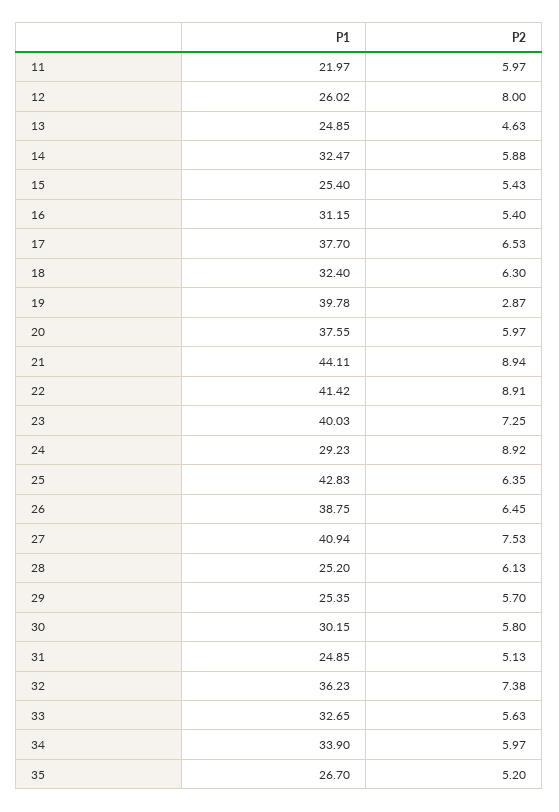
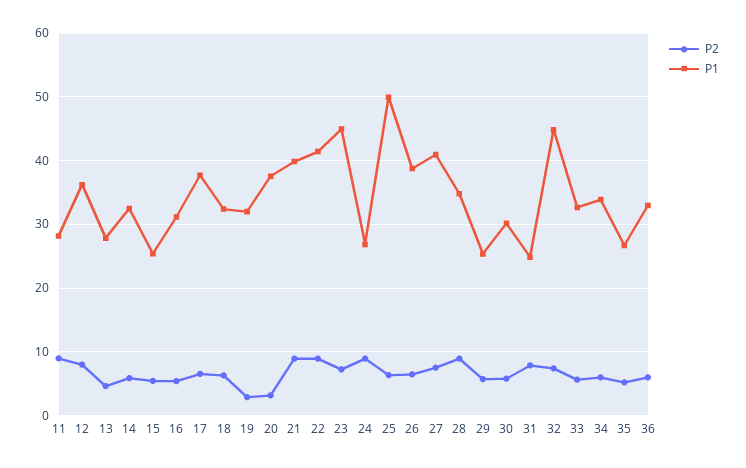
  {
    "P1": {
-     "11": 21.97,
+     "11": 28,
-     "12": 26.02,
+     "12": 36,
-     "13": 24.85,
+     "13": 28,
      "14": 32.47,
      "15": 25.4,
      "16": 31.15,
      "17": 37.7,
      "18": 32.4,
-     "19": 39.78,
+     "19": 32,
      "20": 37.55,
-     "21": 44.11,
+     "21": 40,
      "22": 41.42,
-     "23": 40.03,
+     "23": 45,
-     "24": 29.23,
+     "24": 27,
-     "25": 42.83,
+     "25": 50,
      "26": 38.75,
      "27": 40.94,
-     "28": 25.2,
+     "28": 35,
      "29": 25.35,
      "30": 30.15,
      "31": 24.85,
-     "32": 36.23,
+     "32": 45,
      "33": 32.65,
      "34": 33.9,
-     "35": 26.7
+     "35": 26.7,
+     "36": 33
    },
    "P2": {
-     "11": 5.97,
+     "11": 9,
      "12": 8,
      "13": 4.63,
      "14": 5.88,
      "15": 5.43,
      "16": 5.4,
      "17": 6.53,
      "18": 6.3,
      "19": 2.87,
-     "20": 5.97,
+     "20": 3,
      "21": 8.94,
      "22": 8.91,
      "23": 7.25,
      "24": 8.92,
      "25": 6.35,
      "26": 6.45,
      "27": 7.53,
-     "28": 6.13,
+     "28": 9,
      "29": 5.7,
      "30": 5.8,
-     "31": 5.13,
+     "31": 8,
      "32": 7.38,
      "33": 5.63,
      "34": 5.97,
-     "35": 5.2
+     "35": 5.2,
+     "36": 6
    }
  }

